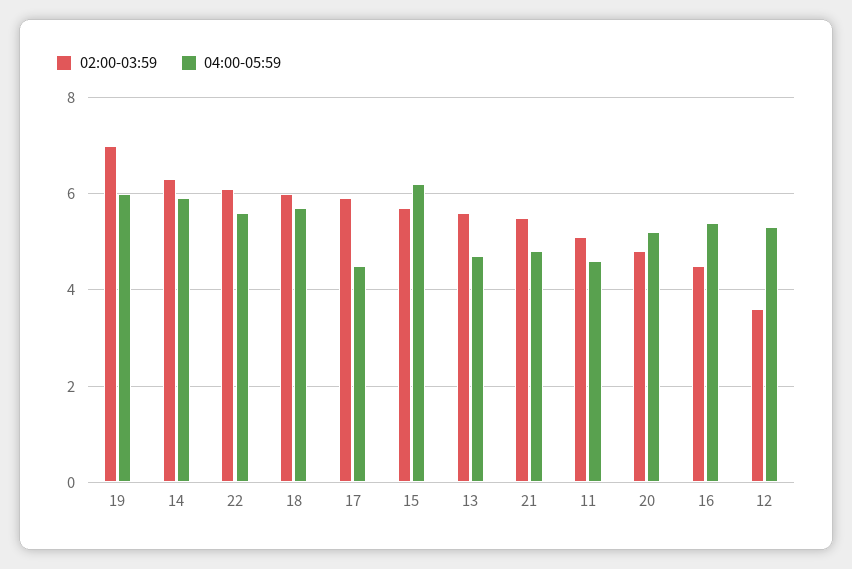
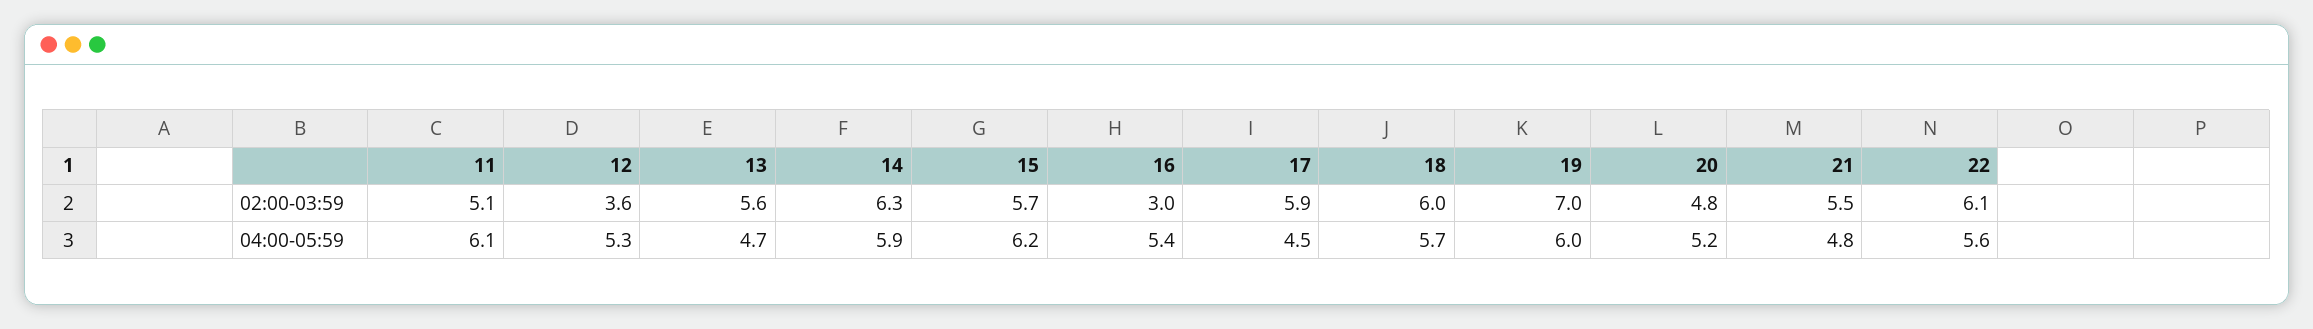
  {
    "02:00-03:59": {
      "19": 7,
      "14": 6.3,
      "22": 6.1,
      "18": 6,
      "17": 5.9,
      "15": 5.7,
      "13": 5.6,
      "21": 5.5,
      "11": 5.1,
      "20": 4.8,
-     "16": 4.5,
+     "16": 3,
      "12": 3.6
    },
    "04:00-05:59": {
      "19": 6,
      "14": 5.9,
      "22": 5.6,
      "18": 5.7,
      "17": 4.5,
      "15": 6.2,
      "13": 4.7,
      "21": 4.8,
-     "11": 4.5,
+     "11": 6.1,
      "20": 5.2,
      "16": 5.4,
      "12": 5.3
    }
  }

